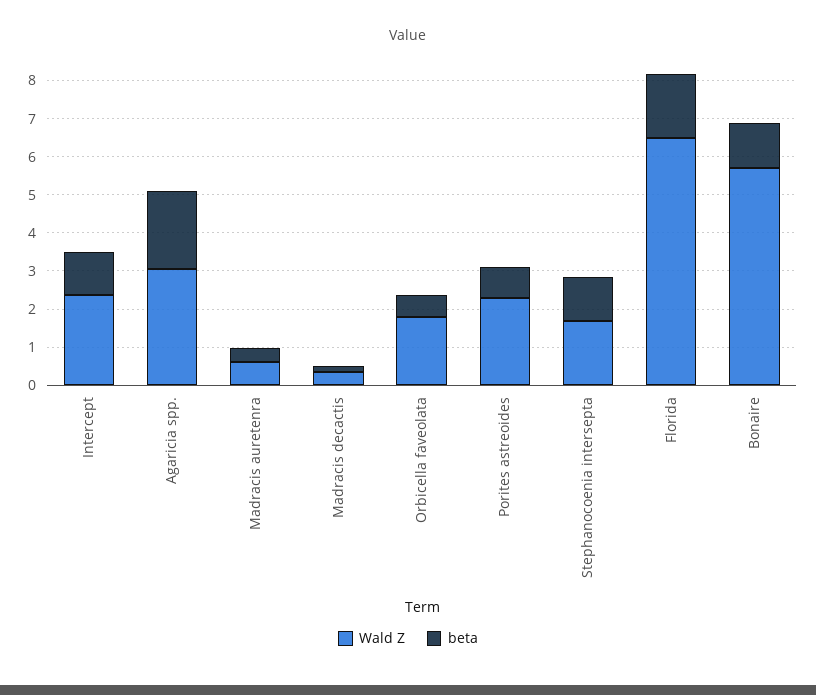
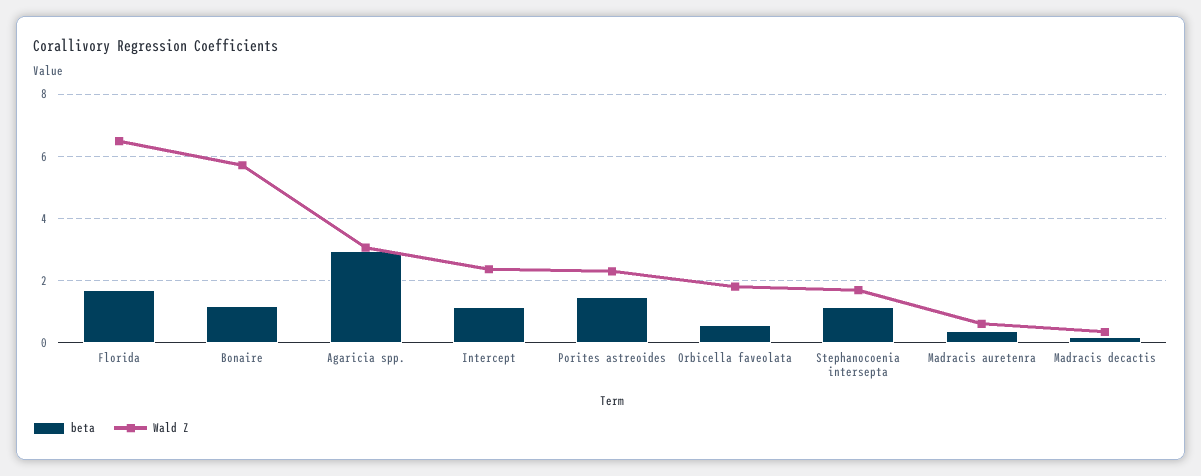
  {
    "Wald Z": {
      "Intercept": 2.4,
      "Agaricia spp.": 3,
      "Madracis auretenra": 0.6,
      "Madracis decactis": 0.4,
      "Orbicella faveolata": 1.8,
      "Porites astreoides": 2.2,
      "Stephanocoenia intersepta": 1.6,
      "Florida": 6.4,
      "Bonaire": 5.8
    },
    "beta": {
      "Intercept": 1.2,
-     "Agaricia spp.": 2,
+     "Agaricia spp.": 3,
      "Madracis auretenra": 0.4,
      "Madracis decactis": 0.2,
      "Orbicella faveolata": 0.6,
-     "Porites astreoides": 0.75,
+     "Porites astreoides": 1.4,
      "Stephanocoenia intersepta": 1.2,
      "Florida": 1.6,
      "Bonaire": 1.2
    }
  }

